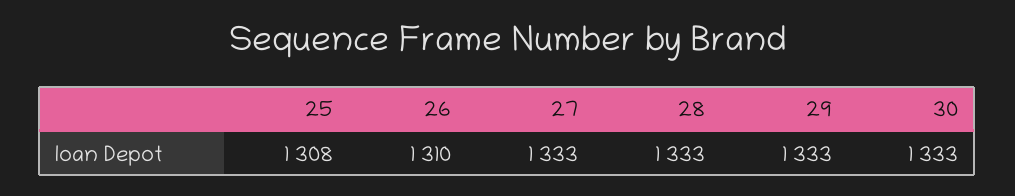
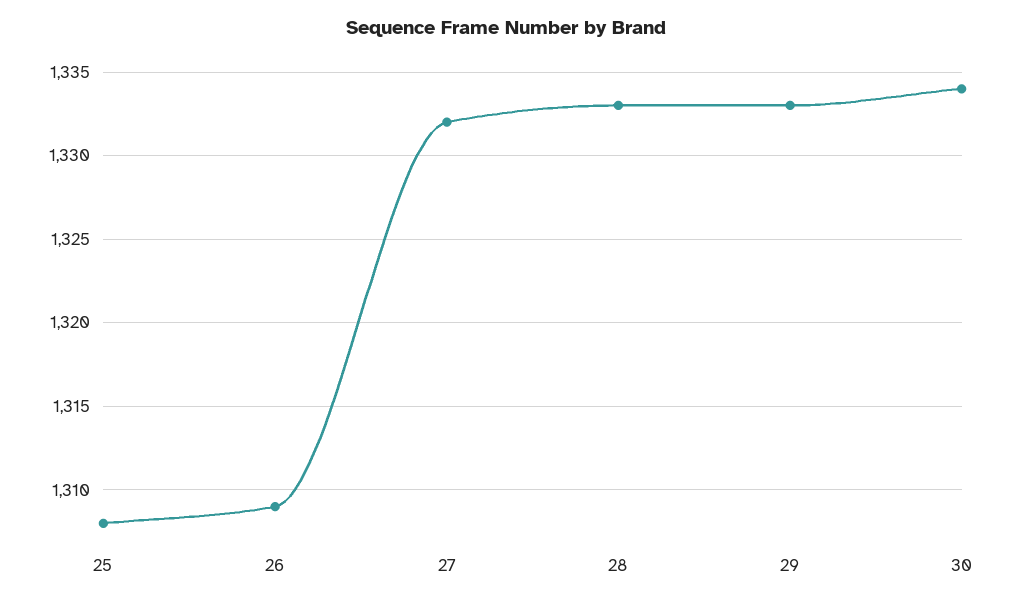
  {
    "25": 1308,
-   "26": 1310,
+   "26": 1309,
-   "27": 1333,
+   "27": 1332,
    "28": 1333,
    "29": 1333,
-   "30": 1333
+   "30": 1334
  }

